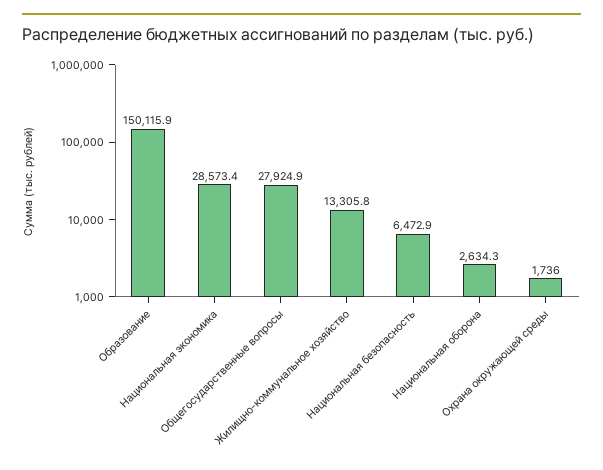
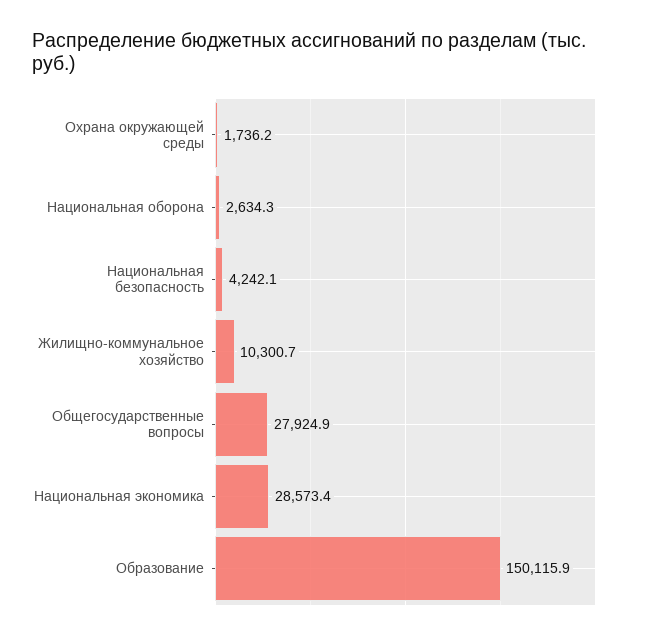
  {
    "Образование": 150115.9,
    "Национальная экономика": 28573.4,
    "Общегосударственные вопросы": 27924.9,
-   "Жилищно-коммунальное хозяйство": 13305.8,
+   "Жилищно-коммунальное хозяйство": 10300.7,
-   "Национальная безопасность": 6472.9,
+   "Национальная безопасность": 4242.1,
    "Национальная оборона": 2634.3,
-   "Охрана окружающей среды": 1736
+   "Охрана окружающей среды": 1736.2
  }

